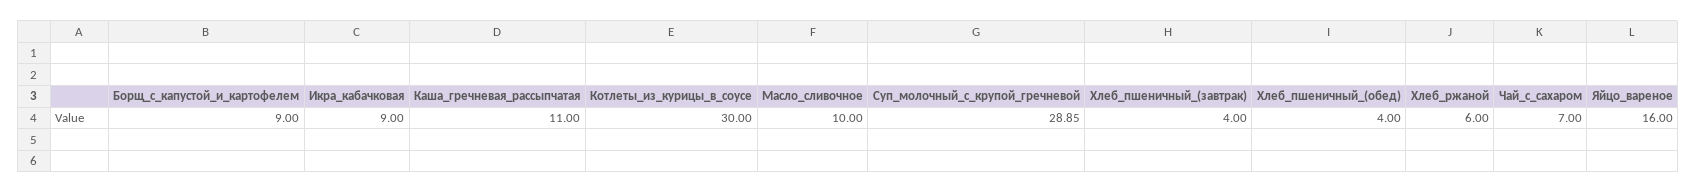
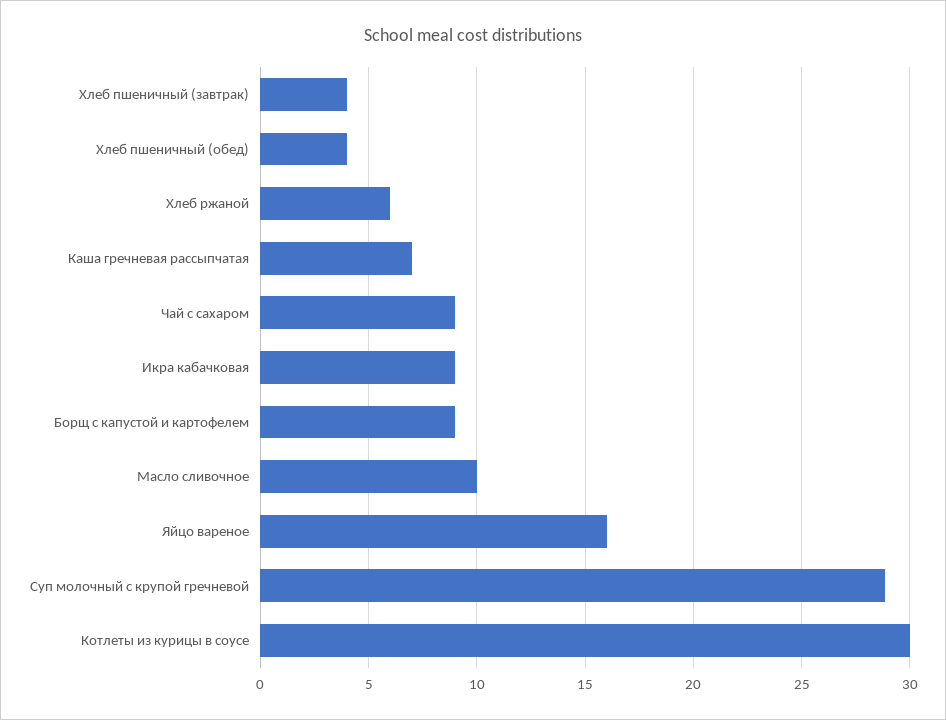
  {
    "Борщ_с_капустой_и_картофелем": 9,
    "Икра_кабачковая": 9,
-   "Каша_гречневая_рассыпчатая": 11,
+   "Каша_гречневая_рассыпчатая": 7,
    "Котлеты_из_курицы_в_соусе": 30,
    "Масло_сливочное": 10,
    "Суп_молочный_с_крупой_гречневой": 28.85,
    "Хлеб_пшеничный_(завтрак)": 4,
    "Хлеб_пшеничный_(обед)": 4,
    "Хлеб_ржаной": 6,
-   "Чай_с_сахаром": 7,
+   "Чай_с_сахаром": 9,
    "Яйцо_вареное": 16
  }

